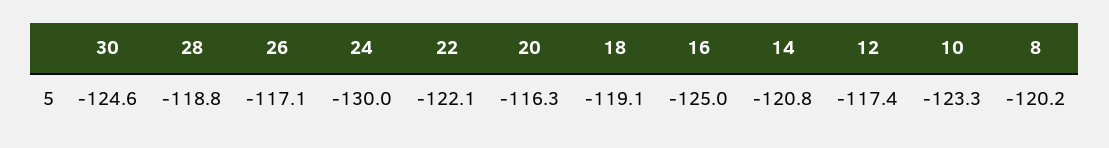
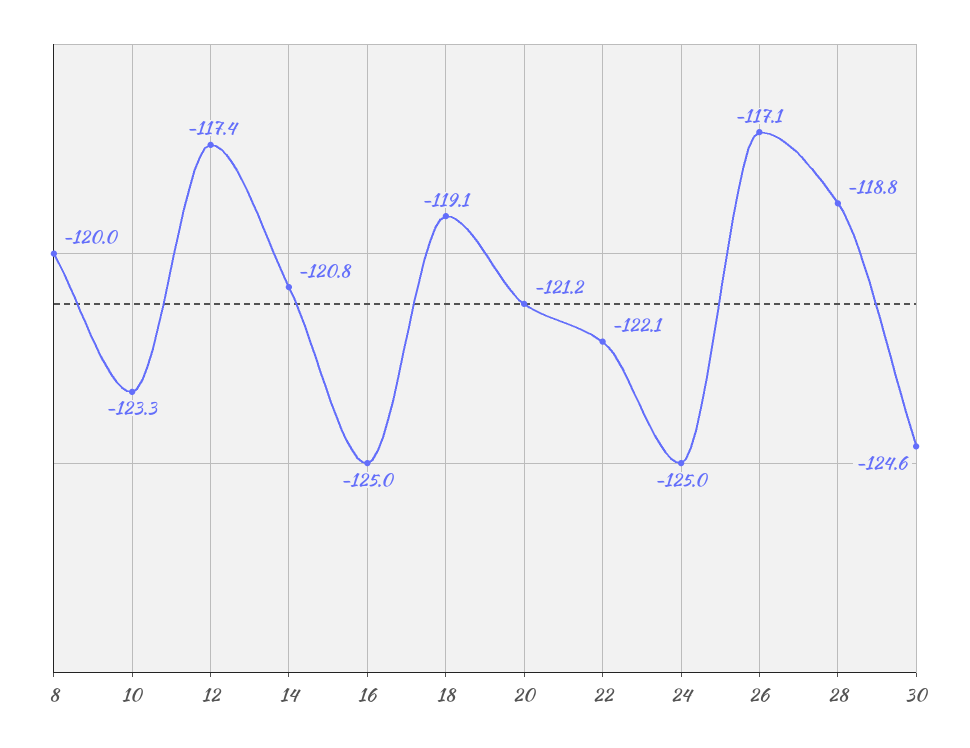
  {
    "30": -124.6,
    "28": -118.8,
    "26": -117.1,
-   "24": -130,
+   "24": -125,
    "22": -122.1,
-   "20": -116.3,
+   "20": -121.2,
    "18": -119.1,
    "16": -125,
    "14": -120.8,
    "12": -117.4,
    "10": -123.3,
-   "8": -120.2
+   "8": -120
  }

